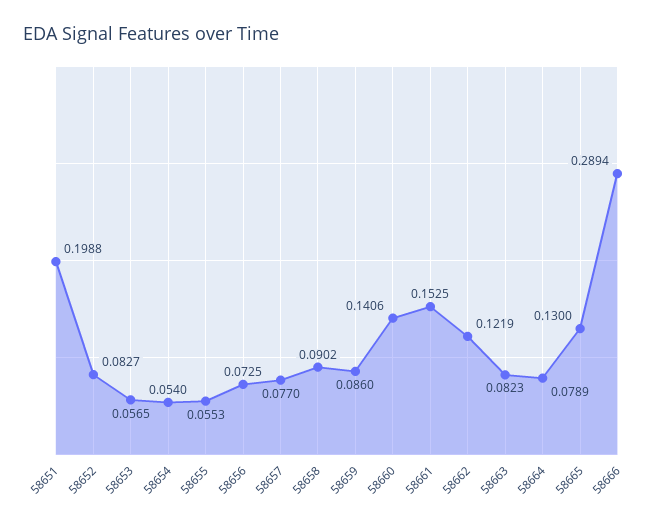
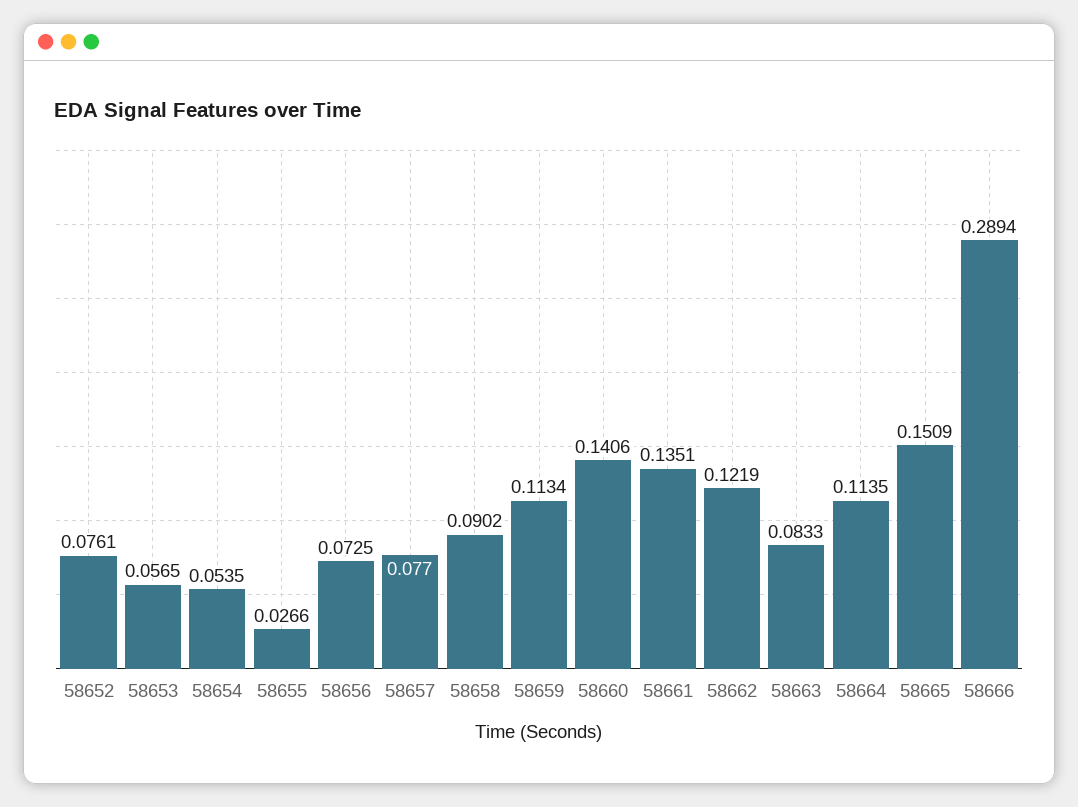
  {
-   "58651": 0.1988,
-   "58652": 0.0827,
+   "58652": 0.0761,
    "58653": 0.0565,
-   "58654": 0.054,
+   "58654": 0.0535,
-   "58655": 0.0553,
+   "58655": 0.0266,
    "58656": 0.0725,
    "58657": 0.077,
    "58658": 0.0902,
-   "58659": 0.086,
+   "58659": 0.1134,
    "58660": 0.1406,
-   "58661": 0.1525,
+   "58661": 0.1351,
    "58662": 0.1219,
-   "58663": 0.0823,
+   "58663": 0.0833,
-   "58664": 0.0789,
+   "58664": 0.1135,
-   "58665": 0.13,
+   "58665": 0.1509,
    "58666": 0.2894
  }

